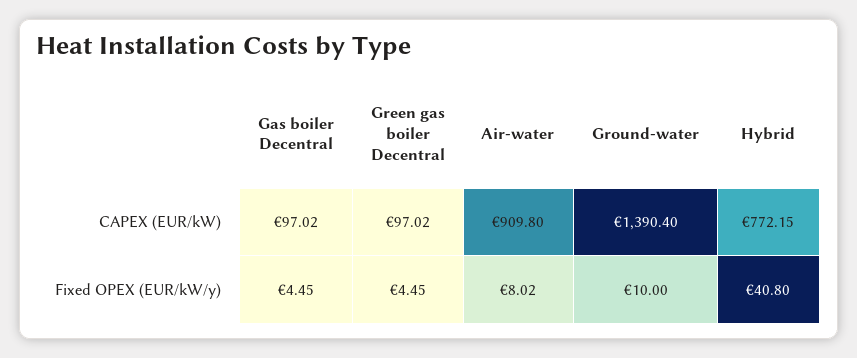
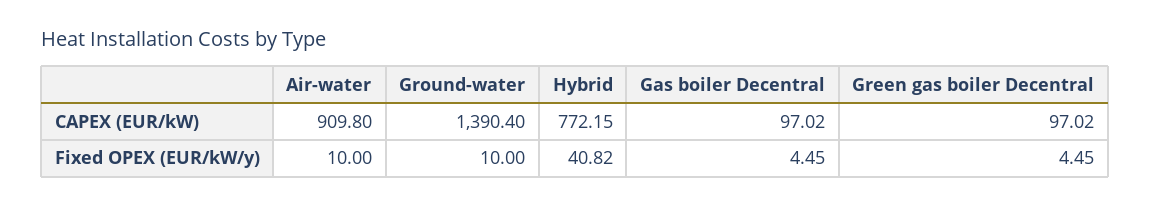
  {
    "Gas boiler Decentral": {
      "CAPEX (EUR/kW)": 97.02,
      "Fixed OPEX (EUR/kW/y)": 4.45
    },
    "Green gas boiler Decentral": {
      "CAPEX (EUR/kW)": 97.02,
      "Fixed OPEX (EUR/kW/y)": 4.45
    },
    "Air-water": {
      "CAPEX (EUR/kW)": 909.8,
-     "Fixed OPEX (EUR/kW/y)": 8.02
+     "Fixed OPEX (EUR/kW/y)": 10
    },
    "Ground-water": {
      "CAPEX (EUR/kW)": 1390.4,
      "Fixed OPEX (EUR/kW/y)": 10
    },
    "Hybrid": {
      "CAPEX (EUR/kW)": 772.15,
-     "Fixed OPEX (EUR/kW/y)": 40.8
+     "Fixed OPEX (EUR/kW/y)": 40.82
    }
  }

